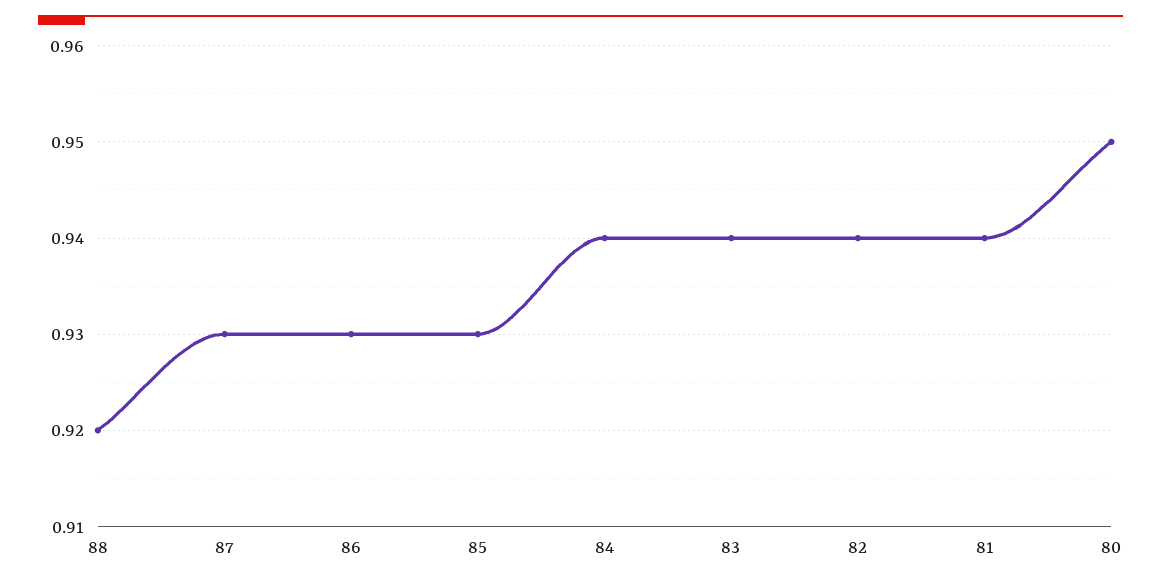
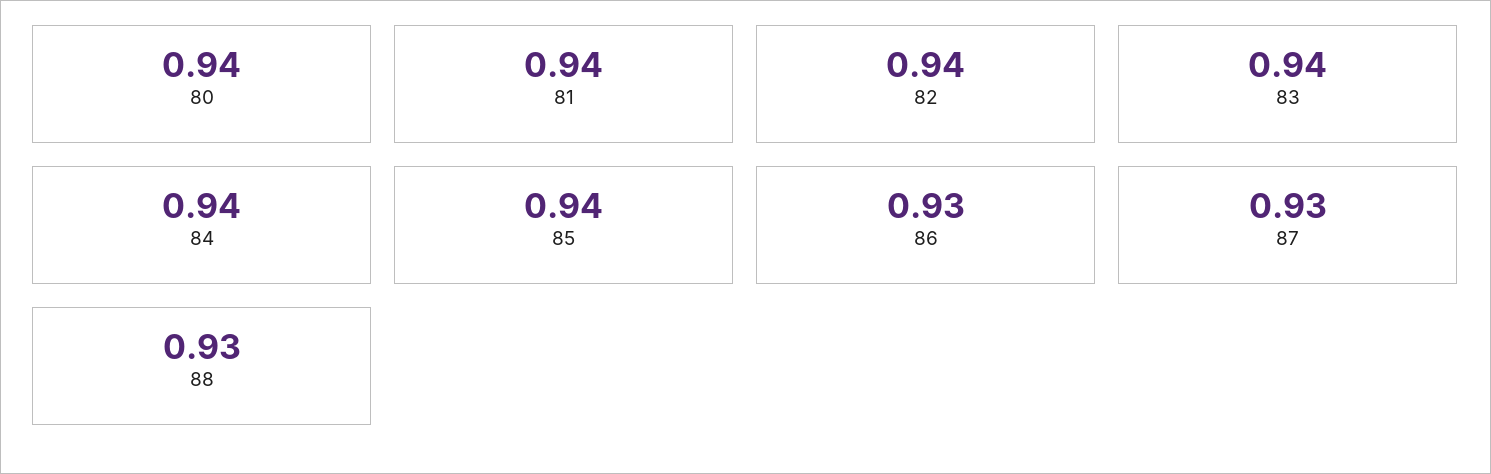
  {
-   "88": 0.92,
+   "88": 0.93,
    "87": 0.93,
    "86": 0.93,
-   "85": 0.93,
+   "85": 0.94,
    "84": 0.94,
    "83": 0.94,
    "82": 0.94,
    "81": 0.94,
-   "80": 0.95
+   "80": 0.94
  }

